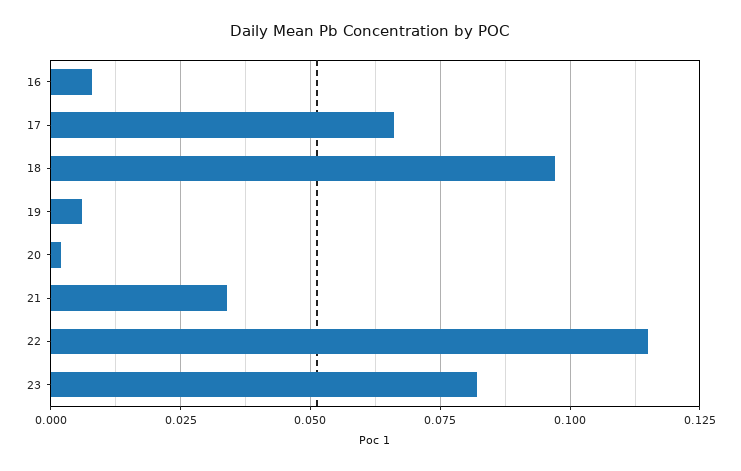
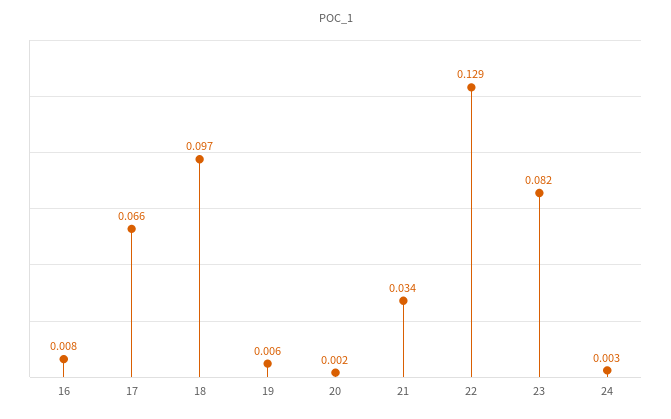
  {
    "16": 0.008,
    "17": 0.066,
    "18": 0.097,
    "19": 0.006,
    "20": 0.002,
    "21": 0.034,
-   "22": 0.115,
+   "22": 0.129,
-   "23": 0.082
+   "23": 0.082,
+   "24": 0.003
  }

